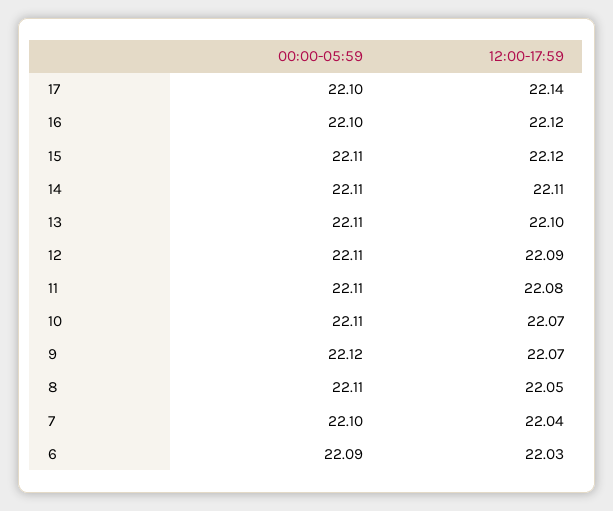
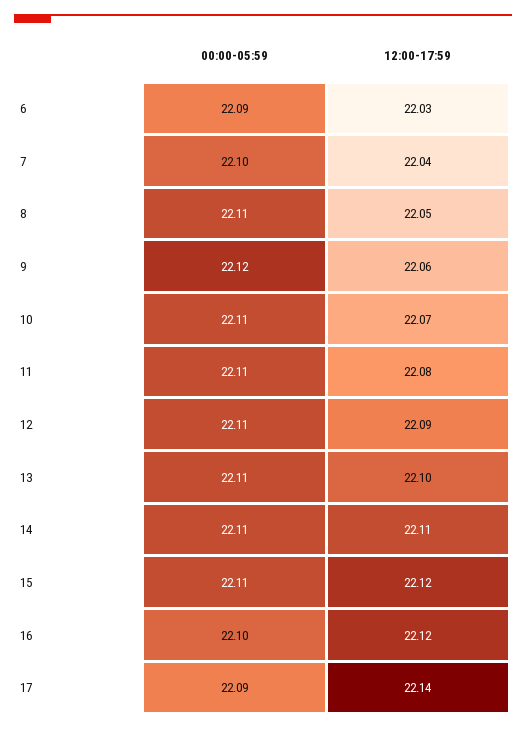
  {
    "00:00-05:59": {
-     "17": 22.1,
+     "17": 22.09,
      "16": 22.1,
      "15": 22.11,
      "14": 22.11,
      "13": 22.11,
      "12": 22.11,
      "11": 22.11,
      "10": 22.11,
      "9": 22.12,
      "8": 22.11,
      "7": 22.1,
      "6": 22.09
    },
    "12:00-17:59": {
      "17": 22.14,
      "16": 22.12,
      "15": 22.12,
      "14": 22.11,
      "13": 22.1,
      "12": 22.09,
      "11": 22.08,
      "10": 22.07,
-     "9": 22.07,
+     "9": 22.06,
      "8": 22.05,
      "7": 22.04,
      "6": 22.03
    }
  }

